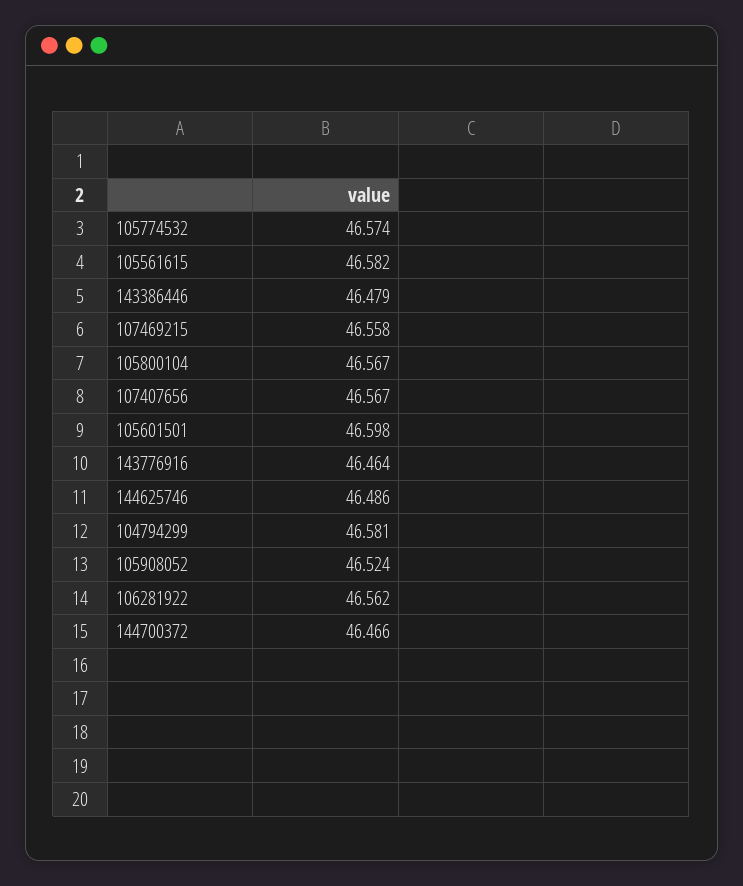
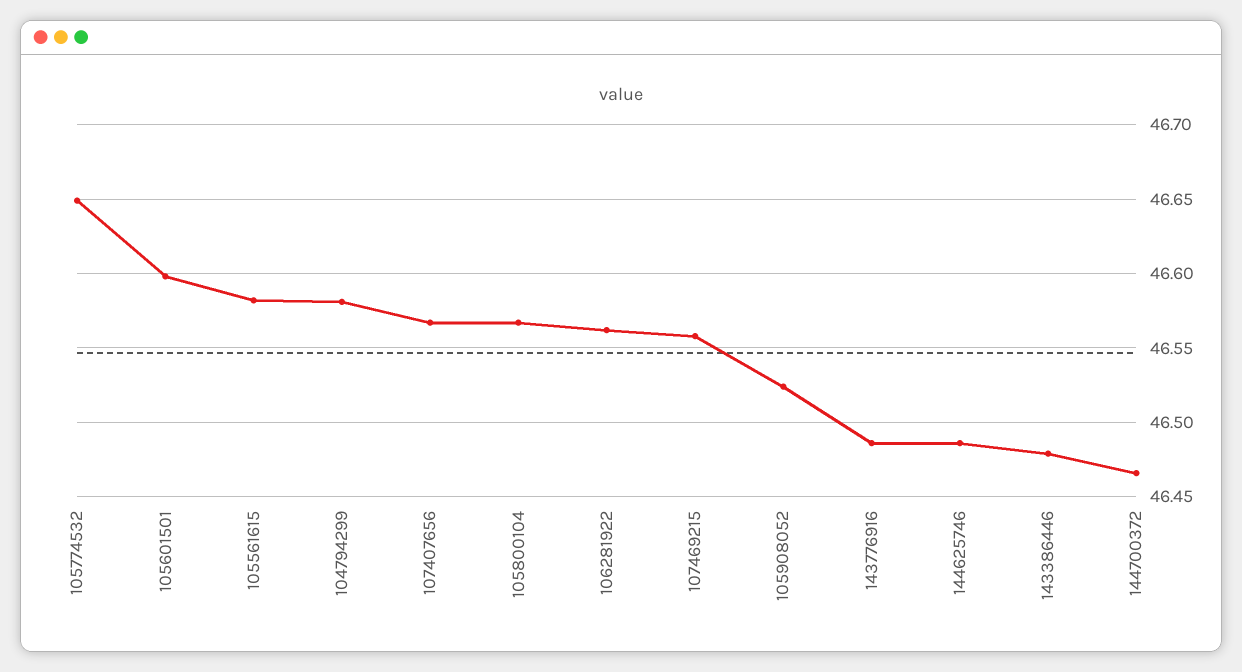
  {
-   "105774532": 46.574,
+   "105774532": 46.65,
    "105561615": 46.582,
    "143386446": 46.479,
    "107469215": 46.558,
    "105800104": 46.567,
    "107407656": 46.567,
    "105601501": 46.598,
-   "143776916": 46.464,
+   "143776916": 46.485,
    "144625746": 46.486,
    "104794299": 46.581,
    "105908052": 46.524,
    "106281922": 46.562,
    "144700372": 46.466
  }

